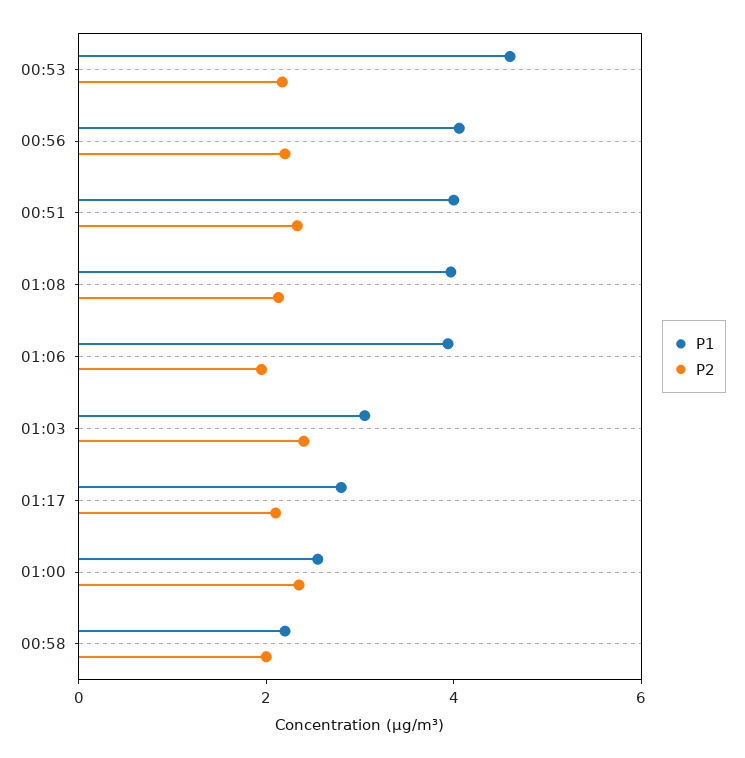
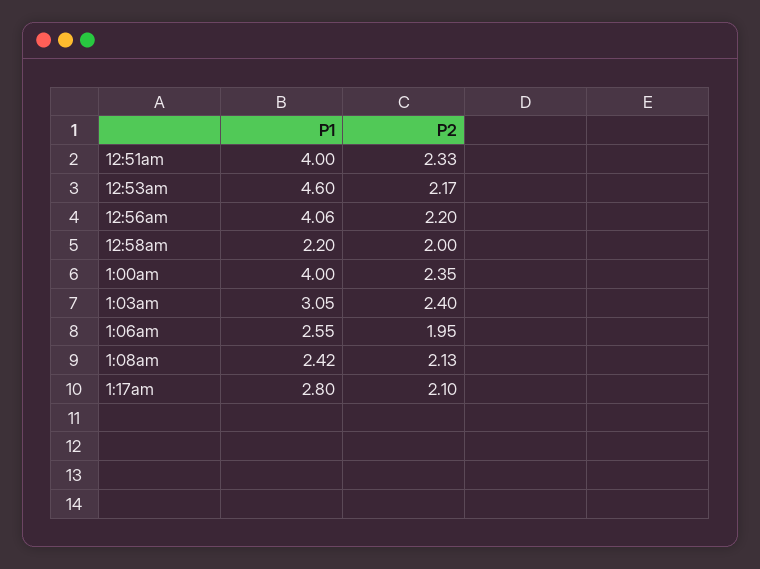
  {
    "P1": {
      "00:53": 4.6,
      "00:56": 4.06,
      "00:51": 4,
-     "01:08": 4,
+     "01:08": 2.42,
-     "01:06": 4,
+     "01:06": 2.55,
      "01:03": 3.05,
      "01:17": 2.8,
-     "01:00": 2.5,
+     "01:00": 4,
      "00:58": 2.2
    },
    "P2": {
      "00:53": 2.17,
      "00:56": 2.2,
      "00:51": 2.33,
      "01:08": 2.13,
      "01:06": 1.95,
      "01:03": 2.4,
      "01:17": 2.1,
      "01:00": 2.35,
      "00:58": 2
    }
  }

